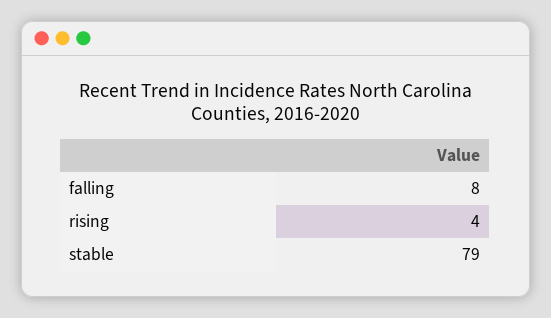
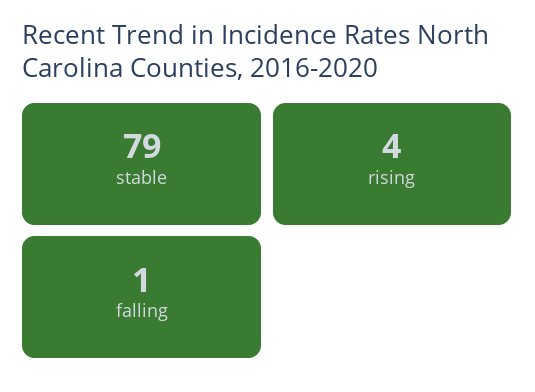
  {
-   "falling": 8,
+   "falling": 1,
    "rising": 4,
    "stable": 79
  }

